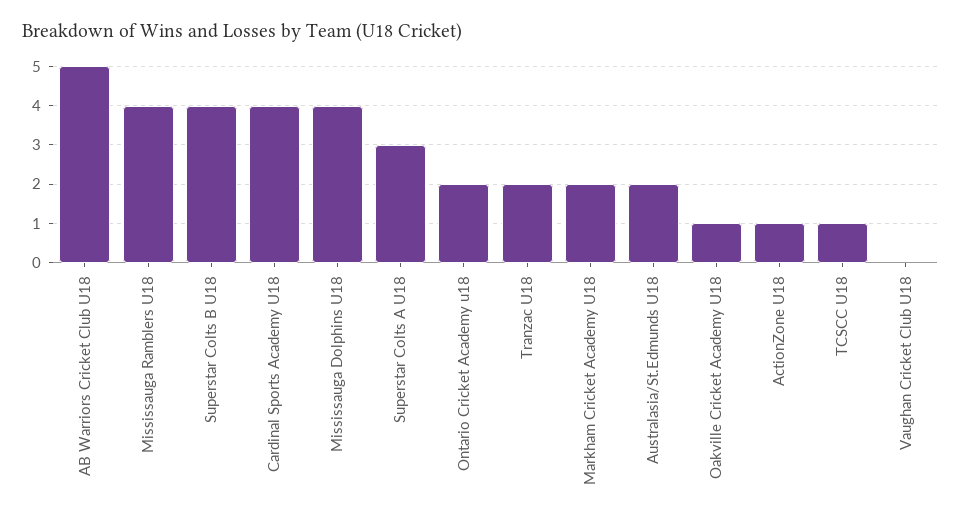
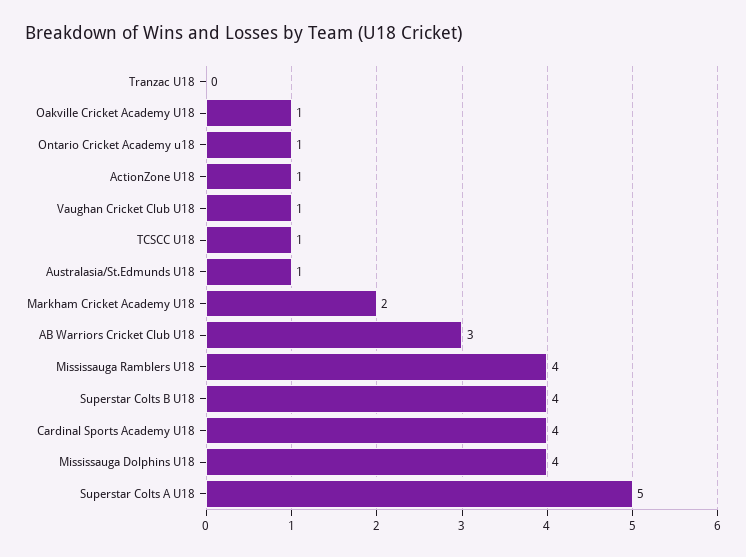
  {
-   "AB Warriors Cricket Club U18": 5,
+   "AB Warriors Cricket Club U18": 3,
    "Mississauga Ramblers U18": 4,
    "Superstar Colts B U18": 4,
    "Cardinal Sports Academy U18": 4,
    "Mississauga Dolphins U18": 4,
-   "Superstar Colts A U18": 3,
+   "Superstar Colts A U18": 5,
-   "Ontario Cricket Academy u18": 2,
+   "Ontario Cricket Academy u18": 1,
-   "Tranzac U18": 2,
+   "Tranzac U18": 0,
    "Markham Cricket Academy U18": 2,
-   "Australasia/St.Edmunds U18": 2,
+   "Australasia/St.Edmunds U18": 1,
    "Oakville Cricket Academy U18": 1,
    "ActionZone U18": 1,
    "TCSCC U18": 1,
-   "Vaughan Cricket Club U18": 0
+   "Vaughan Cricket Club U18": 1
  }

